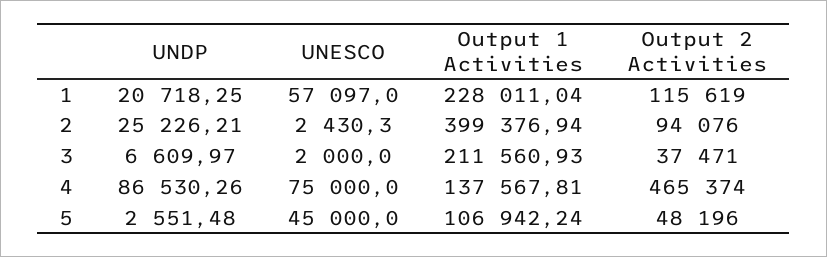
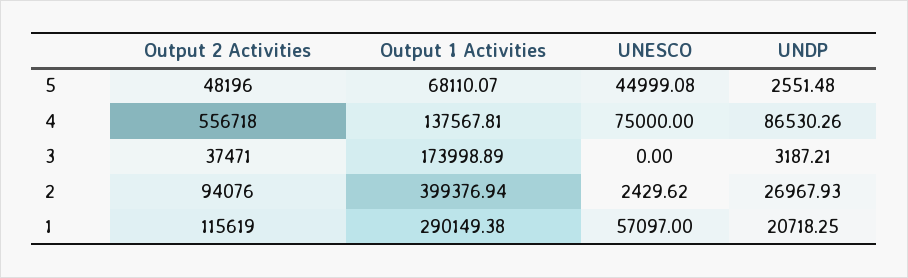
  {
    "UNDP": {
      "1": 20718.25,
-     "2": 25226.21,
+     "2": 26967.93,
-     "3": 6609.97,
+     "3": 3187.21,
      "4": 86530.26,
      "5": 2551.48
    },
    "UNESCO": {
      "1": 57097,
-     "2": 2430.3,
+     "2": 2429.62,
-     "3": 2000,
+     "3": 0,
      "4": 75000,
-     "5": 45000
+     "5": 44999.08
    },
    "Output 1 Activities": {
-     "1": 228011.04,
+     "1": 290149.38,
      "2": 399376.94,
-     "3": 211560.93,
+     "3": 173998.89,
      "4": 137567.81,
-     "5": 106942.24
+     "5": 68110.07
    },
    "Output 2 Activities": {
      "1": 115619,
      "2": 94076,
      "3": 37471,
-     "4": 465374,
+     "4": 556718,
      "5": 48196
    }
  }

